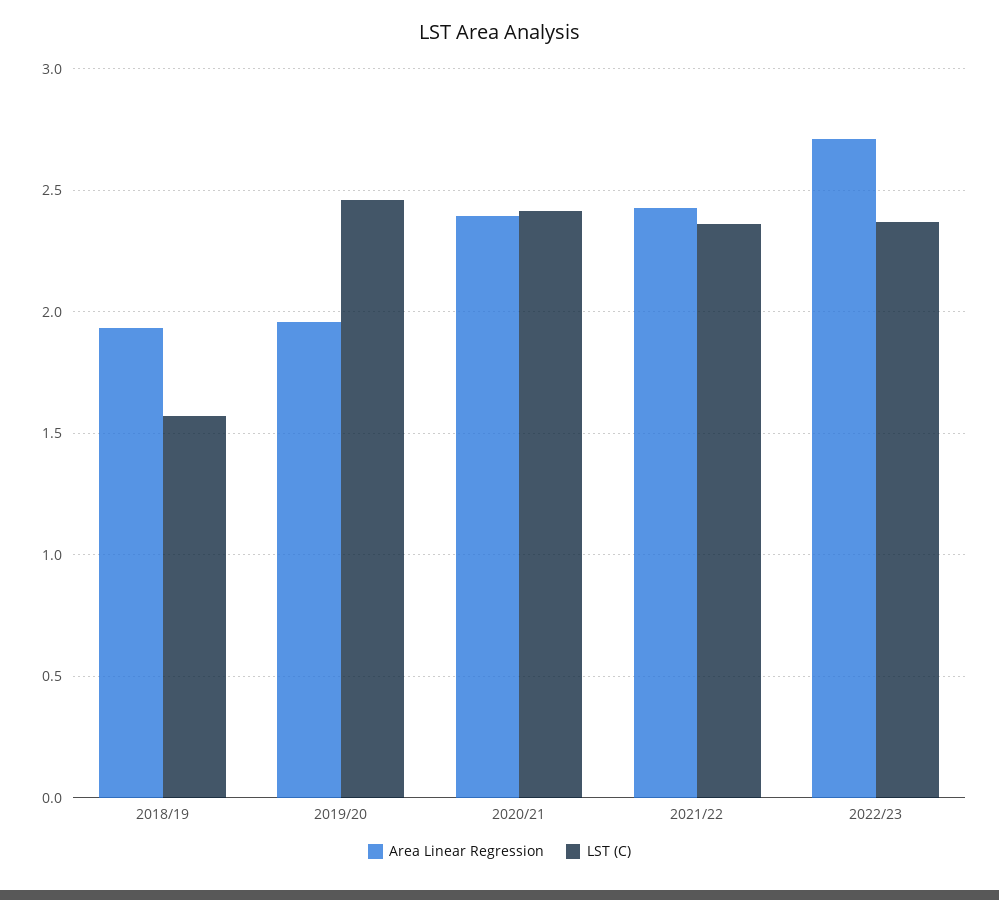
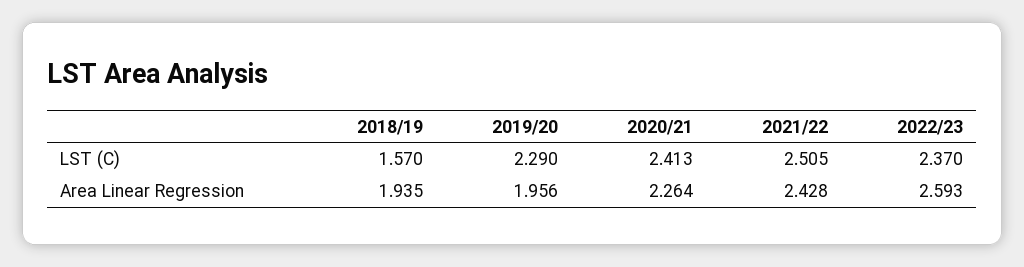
  {
    "Area Linear Regression": {
      "2018/19": 1.935,
      "2019/20": 1.956,
-     "2020/21": 2.4,
+     "2020/21": 2.264,
      "2021/22": 2.428,
-     "2022/23": 2.7
+     "2022/23": 2.593
    },
    "LST (C)": {
      "2018/19": 1.57,
-     "2019/20": 2.45,
+     "2019/20": 2.29,
      "2020/21": 2.413,
-     "2021/22": 2.35,
+     "2021/22": 2.505,
      "2022/23": 2.37
    }
  }

